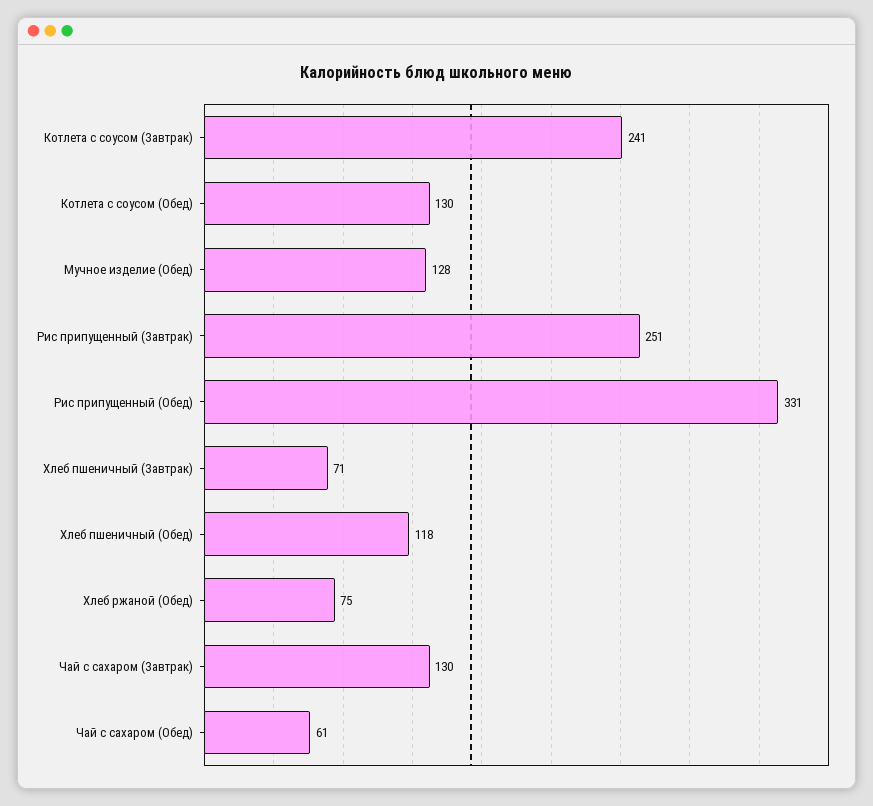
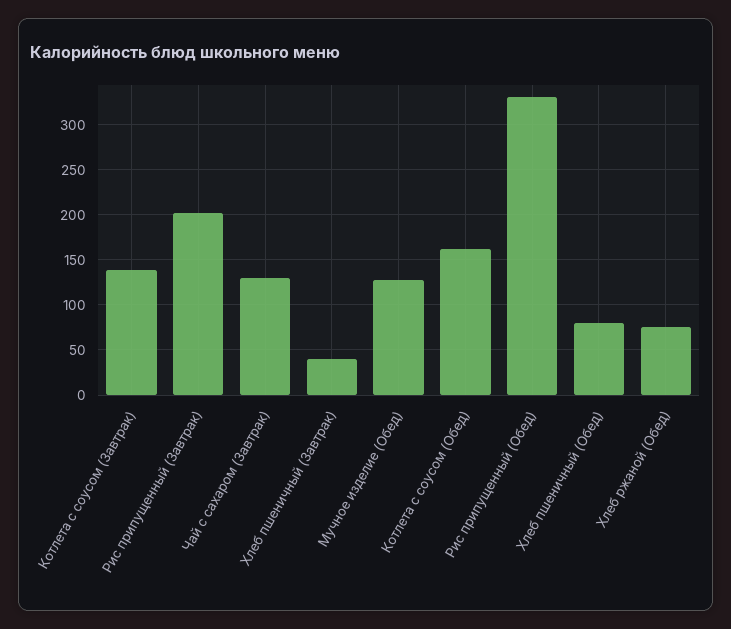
  {
-   "Котлета с соусом (Завтрак)": 241,
+   "Котлета с соусом (Завтрак)": 140,
-   "Котлета с соусом (Обед)": 130,
+   "Котлета с соусом (Обед)": 160,
    "Мучное изделие (Обед)": 128,
-   "Рис припущенный (Завтрак)": 251,
+   "Рис припущенный (Завтрак)": 200,
    "Рис припущенный (Обед)": 331,
-   "Хлеб пшеничный (Завтрак)": 71,
+   "Хлеб пшеничный (Завтрак)": 40,
-   "Хлеб пшеничный (Обед)": 118,
+   "Хлеб пшеничный (Обед)": 80,
    "Хлеб ржаной (Обед)": 75,
-   "Чай с сахаром (Завтрак)": 130,
+   "Чай с сахаром (Завтрак)": 130
-   "Чай с сахаром (Обед)": 61
  }

